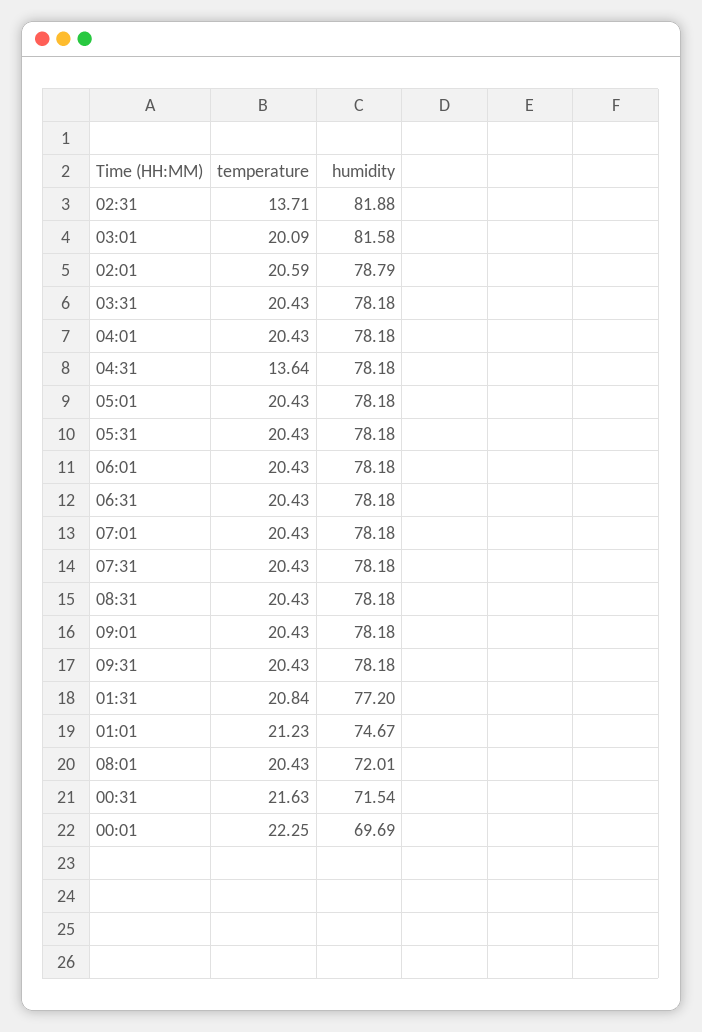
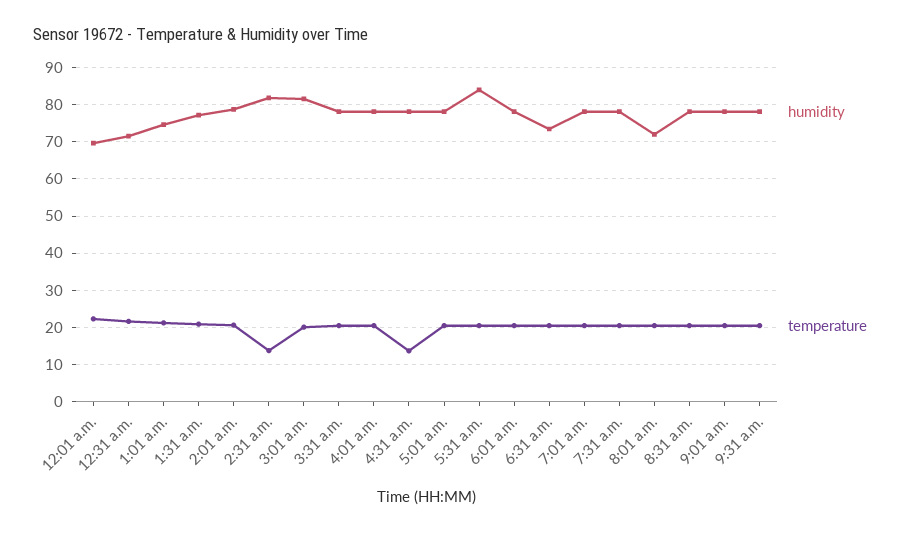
  {
    "temperature": {
      "02:31": 13.71,
      "03:01": 20.09,
      "02:01": 20.59,
      "03:31": 20.43,
      "04:01": 20.43,
      "04:31": 13.64,
      "05:01": 20.43,
      "05:31": 20.43,
      "06:01": 20.43,
      "06:31": 20.43,
      "07:01": 20.43,
      "07:31": 20.43,
      "08:31": 20.43,
      "09:01": 20.43,
      "09:31": 20.43,
      "01:31": 20.84,
      "01:01": 21.23,
      "08:01": 20.43,
      "00:31": 21.63,
      "00:01": 22.25
    },
    "humidity": {
      "02:31": 81.88,
      "03:01": 81.58,
      "02:01": 78.79,
      "03:31": 78.18,
      "04:01": 78.18,
      "04:31": 78.18,
      "05:01": 78.18,
-     "05:31": 78.18,
+     "05:31": 84,
      "06:01": 78.18,
-     "06:31": 78.18,
+     "06:31": 74,
      "07:01": 78.18,
      "07:31": 78.18,
      "08:31": 78.18,
      "09:01": 78.18,
      "09:31": 78.18,
      "01:31": 77.2,
      "01:01": 74.67,
      "08:01": 72.01,
      "00:31": 71.54,
      "00:01": 69.69
    }
  }

